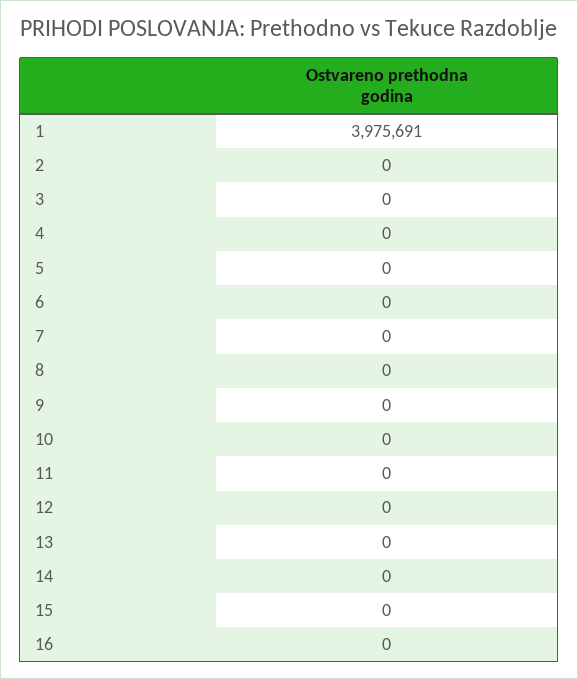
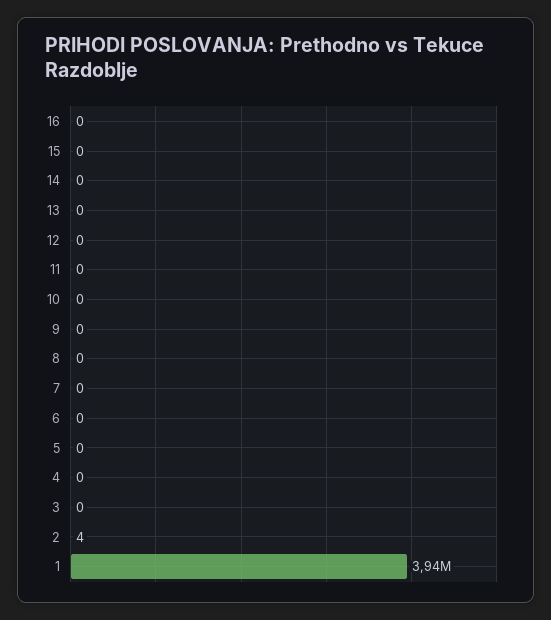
  {
-   "1": 3975691,
+   "1": 3940000,
-   "2": 0,
+   "2": 4,
    "3": 0,
    "4": 0,
    "5": 0,
    "6": 0,
    "7": 0,
    "8": 0,
    "9": 0,
    "10": 0,
    "11": 0,
    "12": 0,
    "13": 0,
    "14": 0,
    "15": 0,
    "16": 0
  }

